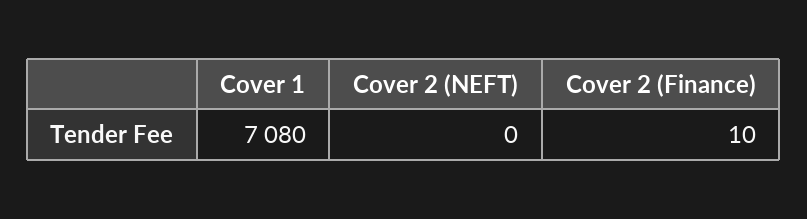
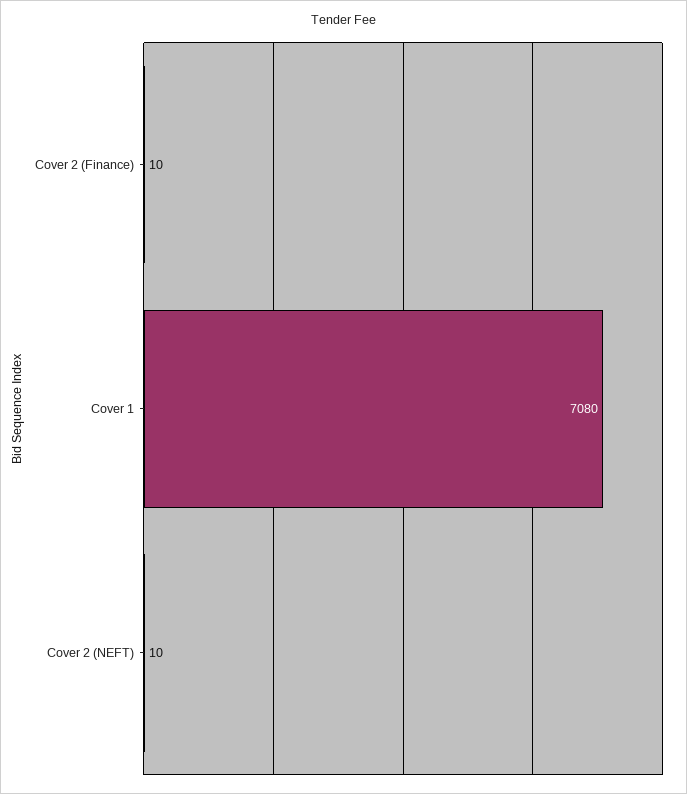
  {
    "Cover 1": 7080,
-   "Cover 2 (NEFT)": 0,
+   "Cover 2 (NEFT)": 10,
    "Cover 2 (Finance)": 10
  }

